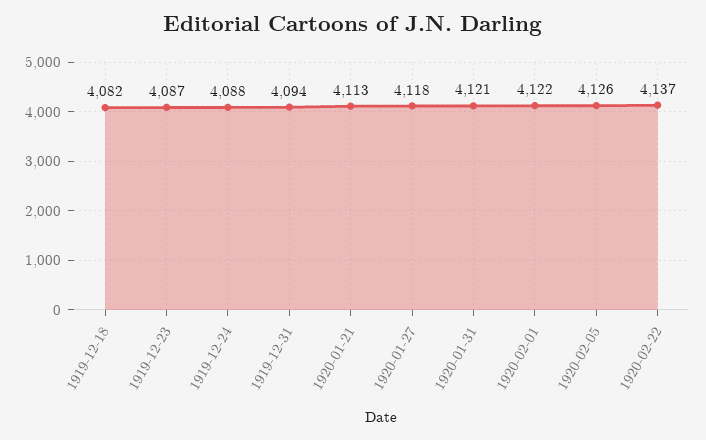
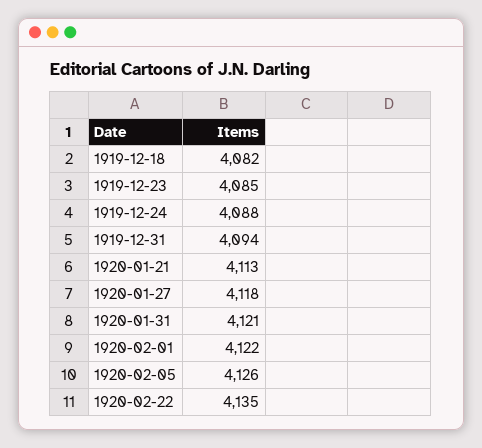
  {
    "1919-12-18": 4082,
-   "1919-12-23": 4087,
+   "1919-12-23": 4085,
    "1919-12-24": 4088,
    "1919-12-31": 4094,
    "1920-01-21": 4113,
    "1920-01-27": 4118,
    "1920-01-31": 4121,
    "1920-02-01": 4122,
    "1920-02-05": 4126,
-   "1920-02-22": 4137
+   "1920-02-22": 4135
  }

